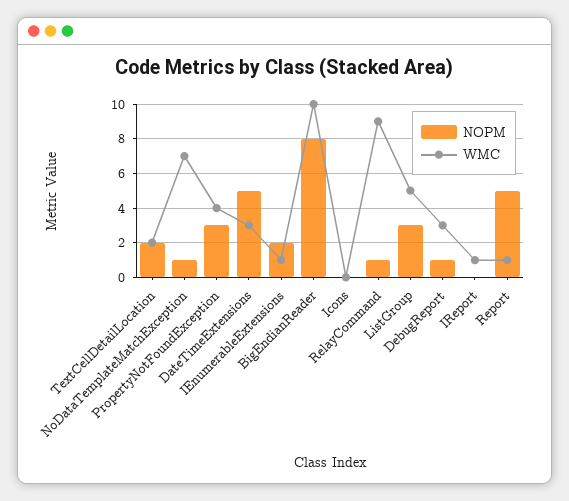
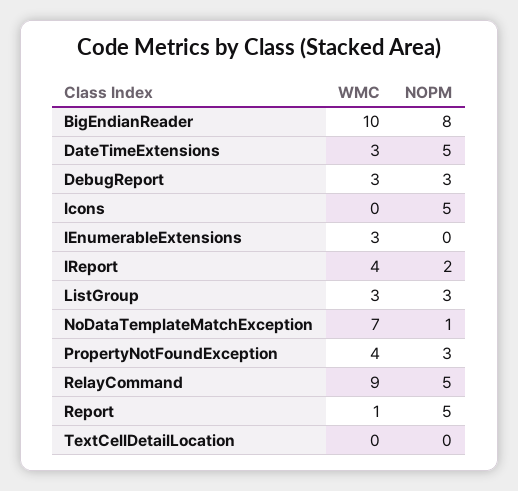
  {
    "NOPM": {
-     "TextCellDetailLocation": 2,
+     "TextCellDetailLocation": 0,
      "NoDataTemplateMatchException": 1,
      "PropertyNotFoundException": 3,
      "DateTimeExtensions": 5,
-     "IEnumerableExtensions": 2,
+     "IEnumerableExtensions": 0,
      "BigEndianReader": 8,
-     "Icons": 0,
+     "Icons": 5,
-     "RelayCommand": 1,
+     "RelayCommand": 5,
      "ListGroup": 3,
-     "DebugReport": 1,
+     "DebugReport": 3,
-     "IReport": 0,
+     "IReport": 2,
      "Report": 5
    },
    "WMC": {
-     "TextCellDetailLocation": 2,
+     "TextCellDetailLocation": 0,
      "NoDataTemplateMatchException": 7,
      "PropertyNotFoundException": 4,
      "DateTimeExtensions": 3,
-     "IEnumerableExtensions": 1,
+     "IEnumerableExtensions": 3,
      "BigEndianReader": 10,
      "Icons": 0,
      "RelayCommand": 9,
-     "ListGroup": 5,
+     "ListGroup": 3,
      "DebugReport": 3,
-     "IReport": 1,
+     "IReport": 4,
      "Report": 1
    }
  }

